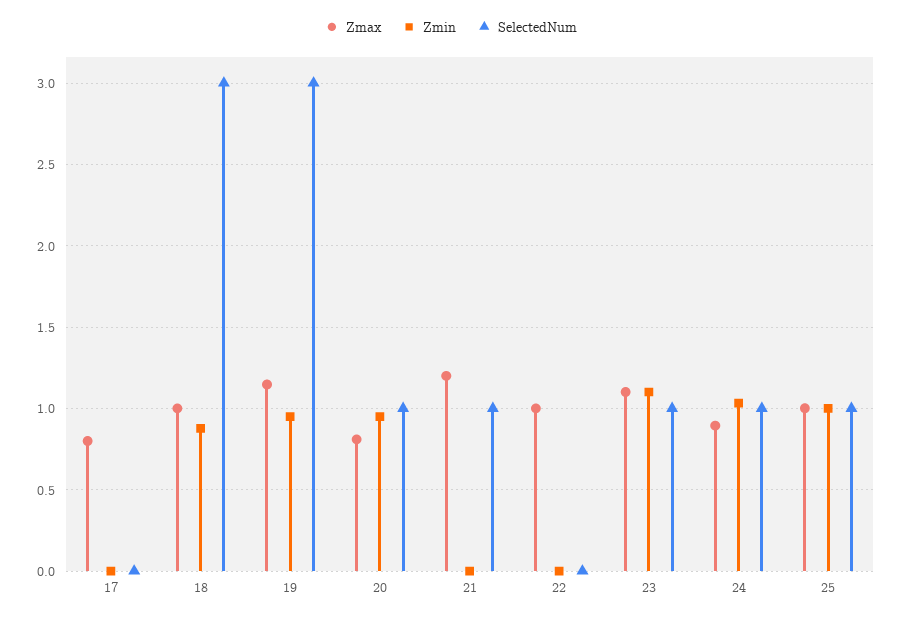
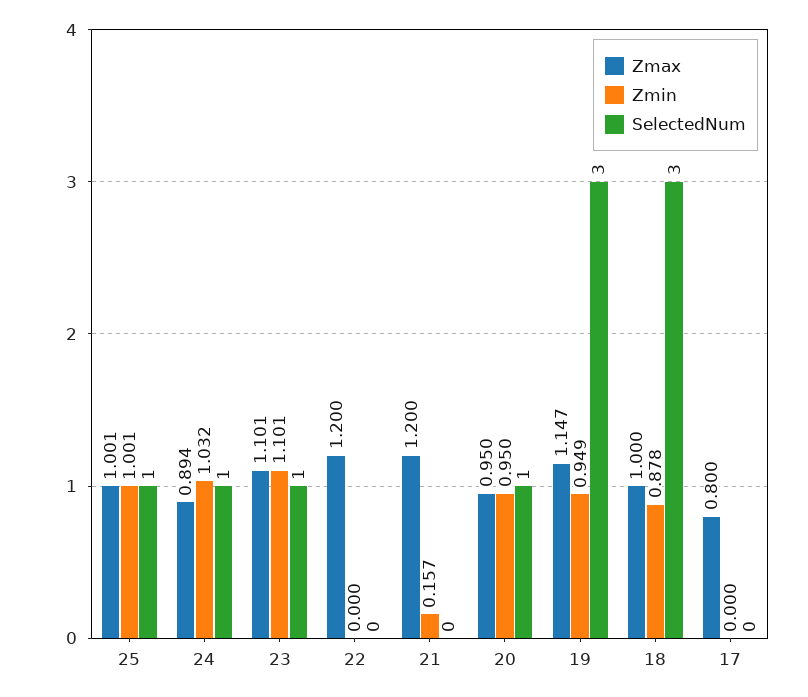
  {
    "Zmax": {
      "17": 0.8,
      "18": 1,
      "19": 1.147,
-     "20": 0.8,
+     "20": 0.95,
      "21": 1.2,
-     "22": 1,
+     "22": 1.2,
      "23": 1.101,
      "24": 0.894,
      "25": 1.001
    },
    "Zmin": {
      "17": 0,
      "18": 0.878,
      "19": 0.949,
      "20": 0.95,
-     "21": 0,
+     "21": 0.157,
      "22": 0,
      "23": 1.101,
      "24": 1.032,
      "25": 1.001
    },
    "SelectedNum": {
      "17": 0,
      "18": 3,
      "19": 3,
      "20": 1,
-     "21": 1,
+     "21": 0,
      "22": 0,
      "23": 1,
      "24": 1,
      "25": 1
    }
  }

